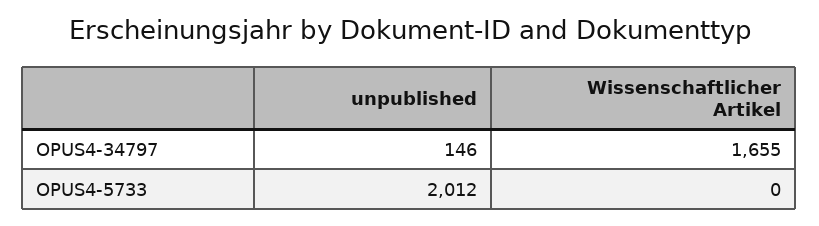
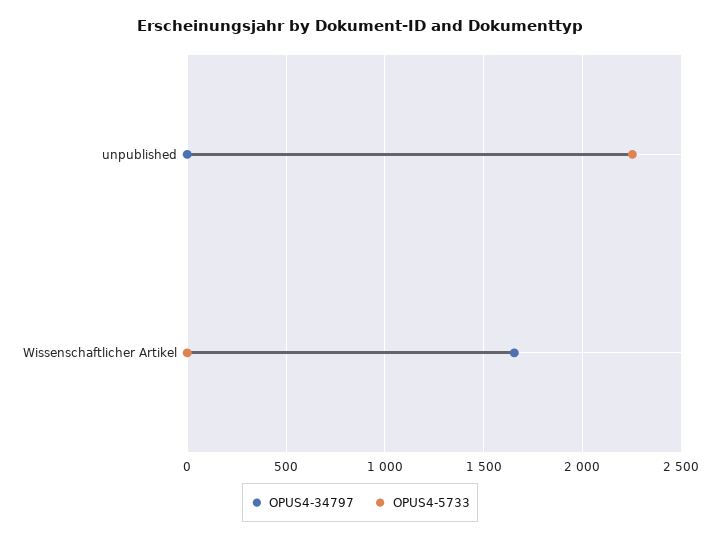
  {
    "OPUS4-34797": {
-     "unpublished": 146,
+     "unpublished": 0,
      "Wissenschaftlicher Artikel": 1655
    },
    "OPUS4-5733": {
-     "unpublished": 2012,
+     "unpublished": 2250,
      "Wissenschaftlicher Artikel": 0
    }
  }

